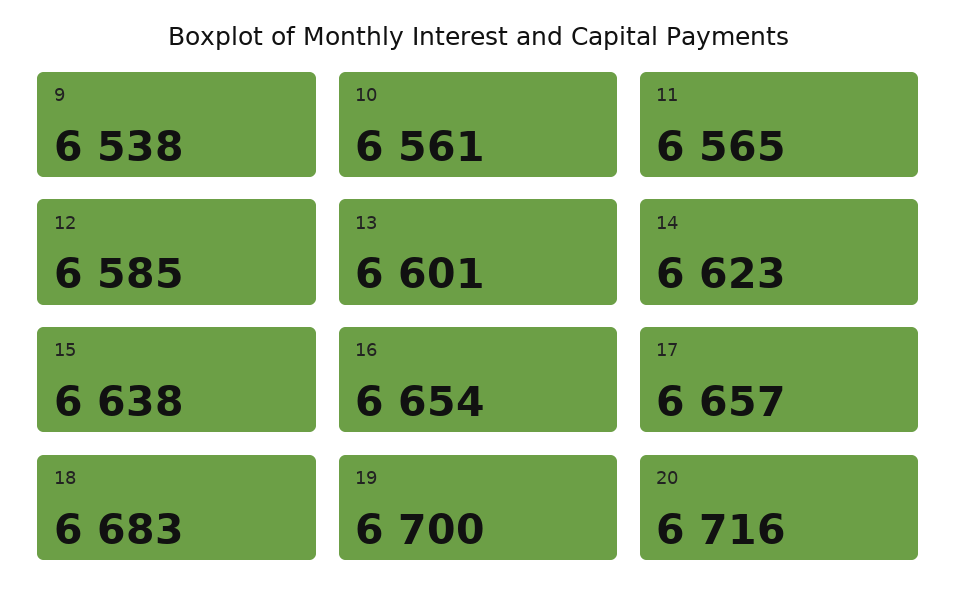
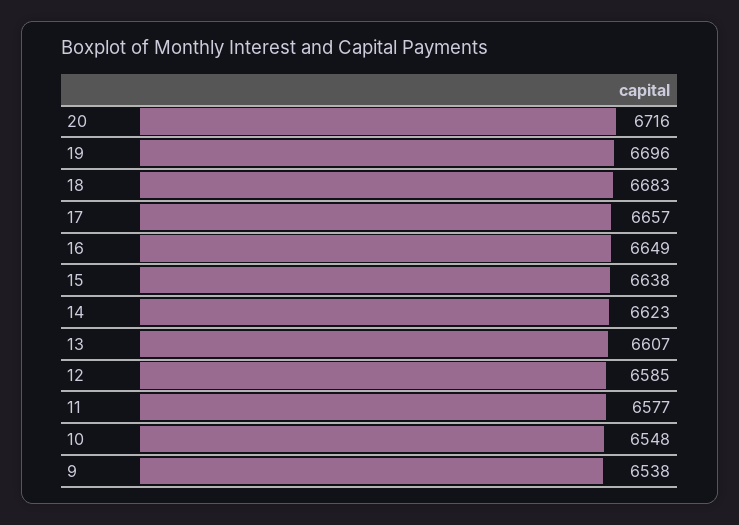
  {
    "9": 6538,
-   "10": 6561,
+   "10": 6548,
-   "11": 6565,
+   "11": 6577,
    "12": 6585,
-   "13": 6601,
+   "13": 6607,
    "14": 6623,
    "15": 6638,
-   "16": 6654,
+   "16": 6649,
    "17": 6657,
    "18": 6683,
-   "19": 6700,
+   "19": 6696,
    "20": 6716
  }

